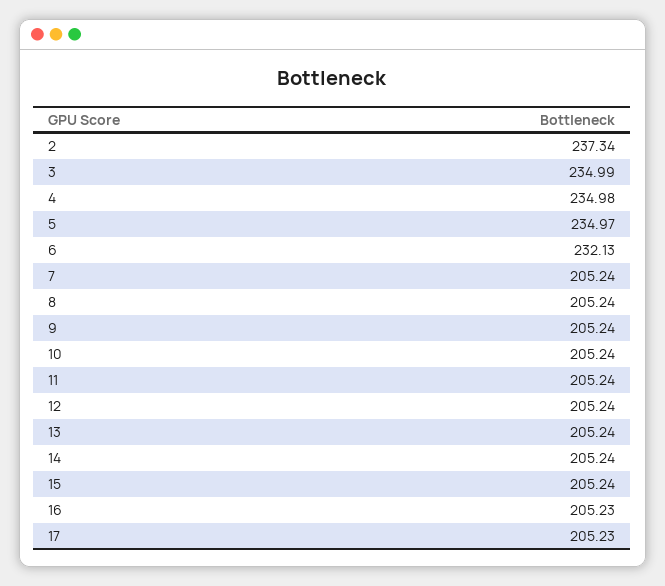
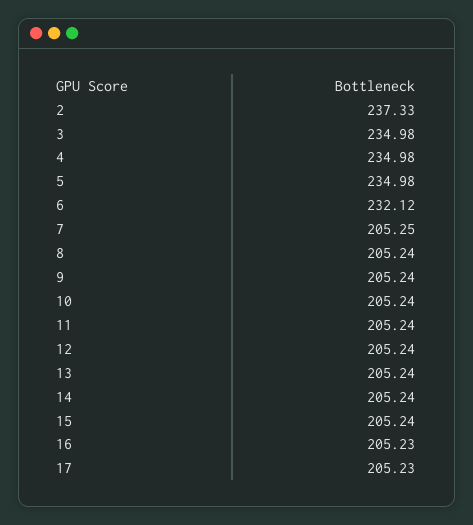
  {
-   "2": 237.34,
+   "2": 237.33,
-   "3": 234.99,
+   "3": 234.98,
    "4": 234.98,
-   "5": 234.97,
+   "5": 234.98,
-   "6": 232.13,
+   "6": 232.12,
-   "7": 205.24,
+   "7": 205.25,
    "8": 205.24,
    "9": 205.24,
    "10": 205.24,
    "11": 205.24,
    "12": 205.24,
    "13": 205.24,
    "14": 205.24,
    "15": 205.24,
    "16": 205.23,
    "17": 205.23
  }

